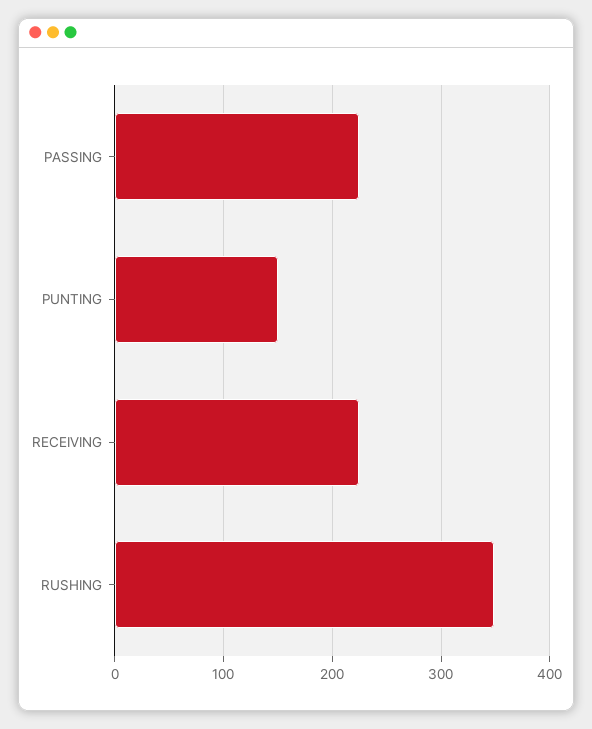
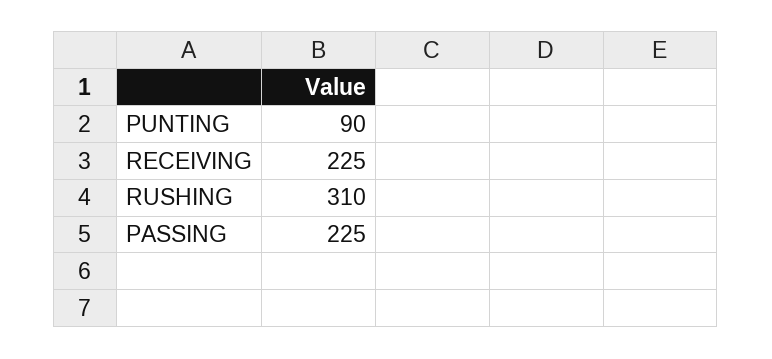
  {
    "PASSING": 225,
-   "PUNTING": 150,
+   "PUNTING": 90,
    "RECEIVING": 225,
-   "RUSHING": 350
+   "RUSHING": 310
  }

